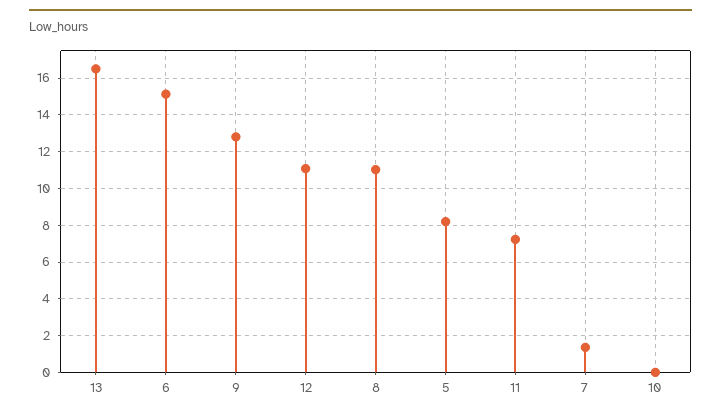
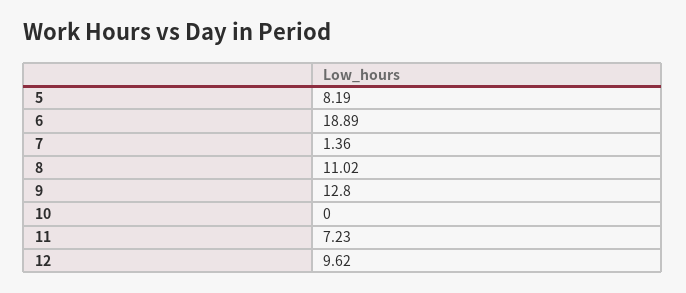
  {
-   "13": 16.5,
-   "6": 15,
+   "6": 18.89,
    "9": 12.8,
-   "12": 11,
+   "12": 9.62,
    "8": 11.02,
    "5": 8.19,
    "11": 7.23,
    "7": 1.36,
    "10": 0
  }

